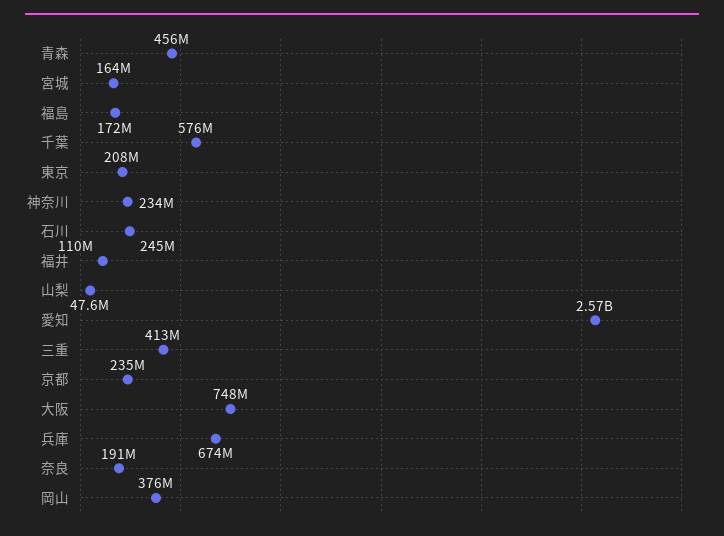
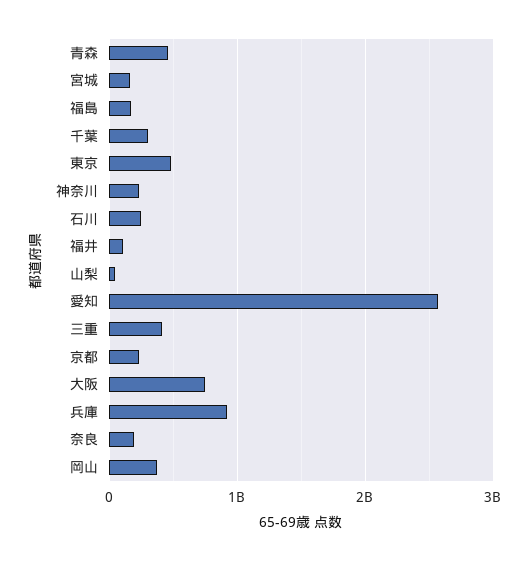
  {
    "青森": 456000000,
    "宮城": 164000000,
    "福島": 172000000,
-   "千葉": 576000000,
+   "千葉": 300000000,
-   "東京": 208000000,
+   "東京": 500000000,
    "神奈川": 234000000,
    "石川": 245000000,
    "福井": 110000000,
    "山梨": 47600000,
    "愛知": 2570000000,
    "三重": 413000000,
    "京都": 235000000,
    "大阪": 748000000,
-   "兵庫": 674000000,
+   "兵庫": 900000000,
    "奈良": 191000000,
    "岡山": 376000000
  }

